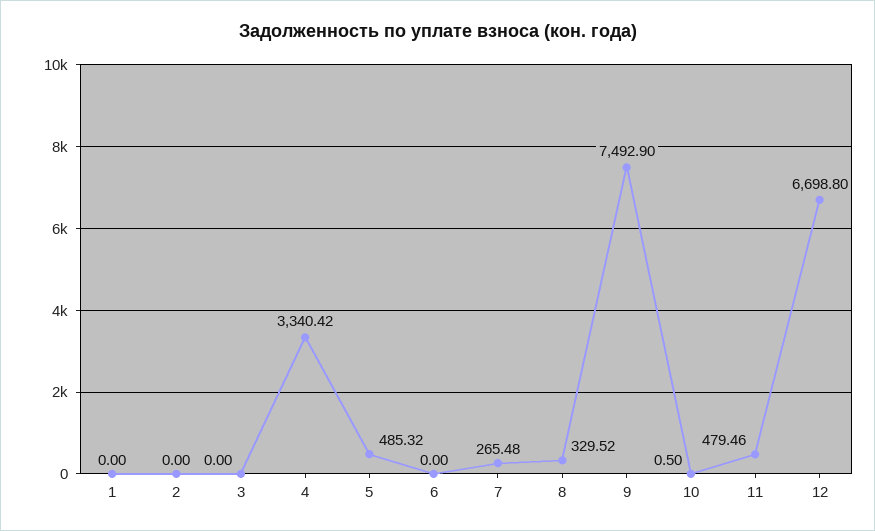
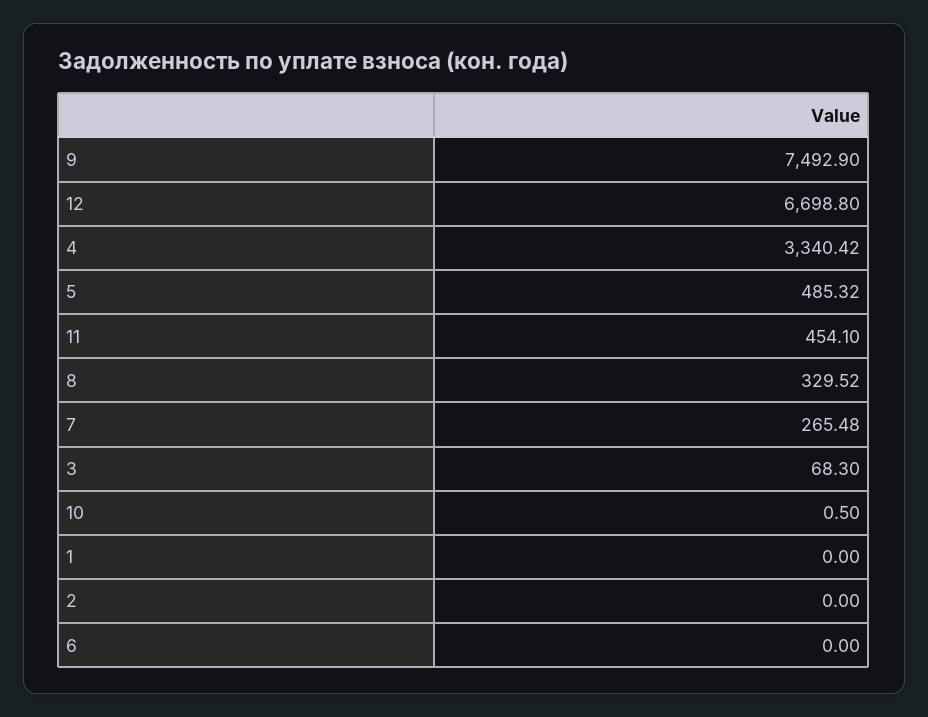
  {
    "1": 0,
    "2": 0,
-   "3": 0,
+   "3": 68.3,
    "4": 3340.42,
    "5": 485.32,
    "6": 0,
    "7": 265.48,
    "8": 329.52,
    "9": 7492.9,
    "10": 0.5,
-   "11": 479.46,
+   "11": 454.1,
    "12": 6698.8
  }

